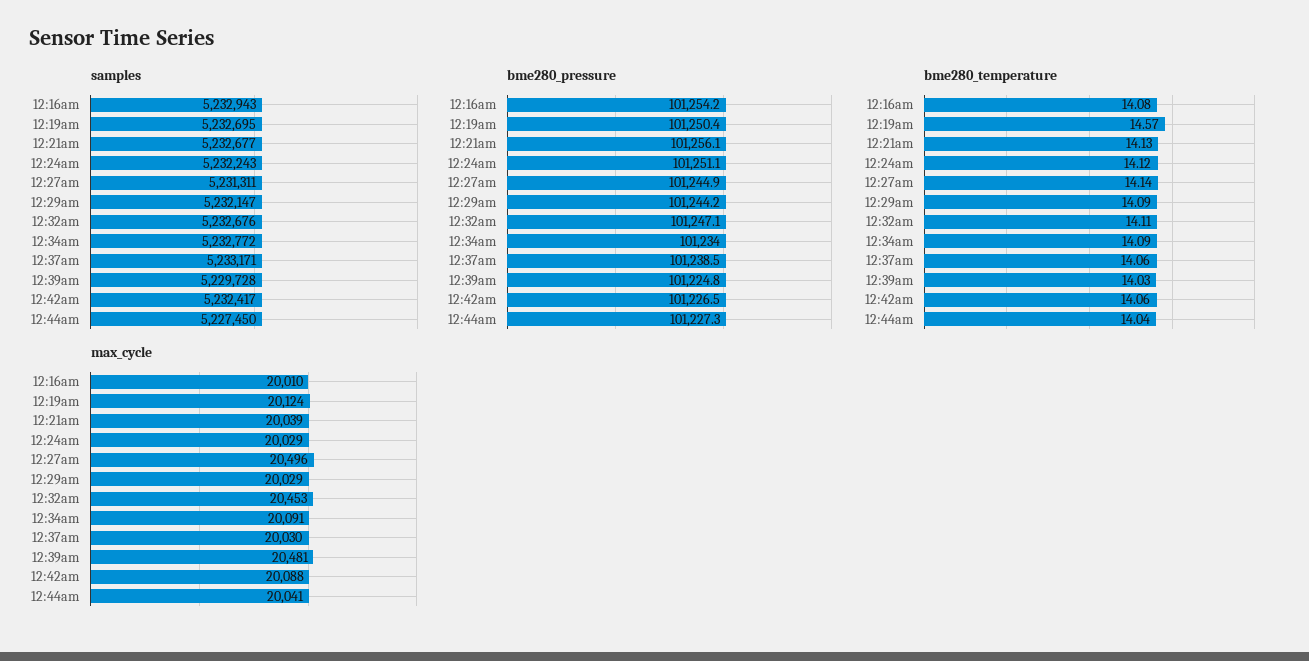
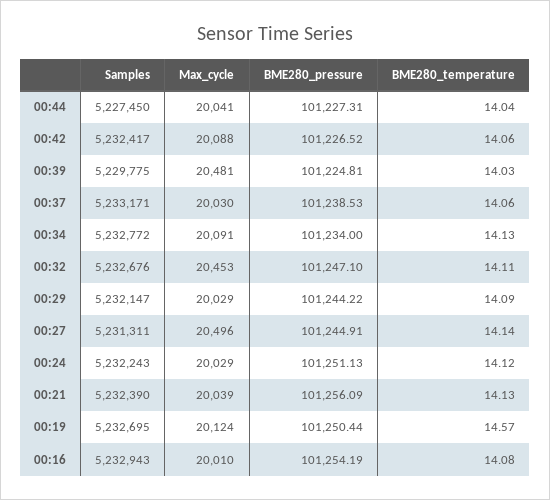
  {
    "samples": {
      "12:16am": 5232943,
      "12:19am": 5232695,
-     "12:21am": 5232677,
+     "12:21am": 5232390,
      "12:24am": 5232243,
      "12:27am": 5231311,
      "12:29am": 5232147,
      "12:32am": 5232676,
      "12:34am": 5232772,
      "12:37am": 5233171,
-     "12:39am": 5229728,
+     "12:39am": 5229775,
      "12:42am": 5232417,
      "12:44am": 5227450
    },
    "bme280_pressure": {
      "12:16am": 101254.19,
      "12:19am": 101250.44,
      "12:21am": 101256.09,
      "12:24am": 101251.13,
      "12:27am": 101244.91,
      "12:29am": 101244.22,
      "12:32am": 101247.1,
      "12:34am": 101234,
      "12:37am": 101238.53,
      "12:39am": 101224.81,
      "12:42am": 101226.52,
      "12:44am": 101227.31
    },
    "bme280_temperature": {
      "12:16am": 14.08,
      "12:19am": 14.57,
      "12:21am": 14.13,
      "12:24am": 14.12,
      "12:27am": 14.14,
      "12:29am": 14.09,
      "12:32am": 14.11,
-     "12:34am": 14.09,
+     "12:34am": 14.13,
      "12:37am": 14.06,
      "12:39am": 14.03,
      "12:42am": 14.06,
      "12:44am": 14.04
    },
    "max_cycle": {
      "12:16am": 20010,
      "12:19am": 20124,
      "12:21am": 20039,
      "12:24am": 20029,
      "12:27am": 20496,
      "12:29am": 20029,
      "12:32am": 20453,
      "12:34am": 20091,
      "12:37am": 20030,
      "12:39am": 20481,
      "12:42am": 20088,
      "12:44am": 20041
    }
  }

